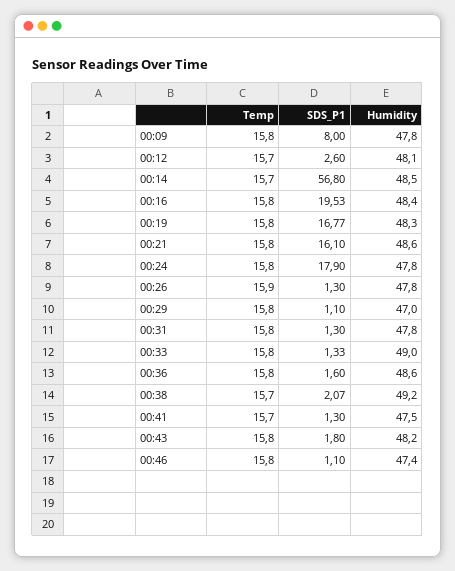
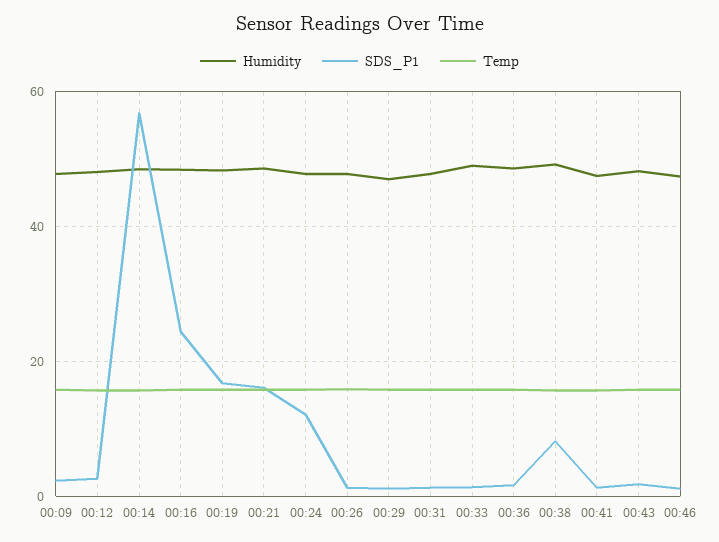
  {
    "Temp": {
      "00:09": 15.8,
      "00:12": 15.7,
      "00:14": 15.7,
      "00:16": 15.8,
      "00:19": 15.8,
      "00:21": 15.8,
      "00:24": 15.8,
      "00:26": 15.9,
      "00:29": 15.8,
      "00:31": 15.8,
      "00:33": 15.8,
      "00:36": 15.8,
      "00:38": 15.7,
      "00:41": 15.7,
      "00:43": 15.8,
      "00:46": 15.8
    },
    "SDS_P1": {
-     "00:09": 8,
+     "00:09": 2,
      "00:12": 2.6,
      "00:14": 56.8,
-     "00:16": 19.53,
+     "00:16": 24,
      "00:19": 16.77,
      "00:21": 16.1,
-     "00:24": 17.9,
+     "00:24": 12,
      "00:26": 1.3,
      "00:29": 1.1,
      "00:31": 1.3,
      "00:33": 1.33,
      "00:36": 1.6,
-     "00:38": 2.07,
+     "00:38": 8,
      "00:41": 1.3,
      "00:43": 1.8,
      "00:46": 1.1
    },
    "Humidity": {
      "00:09": 47.8,
      "00:12": 48.1,
      "00:14": 48.5,
      "00:16": 48.4,
      "00:19": 48.3,
      "00:21": 48.6,
      "00:24": 47.8,
      "00:26": 47.8,
      "00:29": 47,
      "00:31": 47.8,
      "00:33": 49,
      "00:36": 48.6,
      "00:38": 49.2,
      "00:41": 47.5,
      "00:43": 48.2,
      "00:46": 47.4
    }
  }

